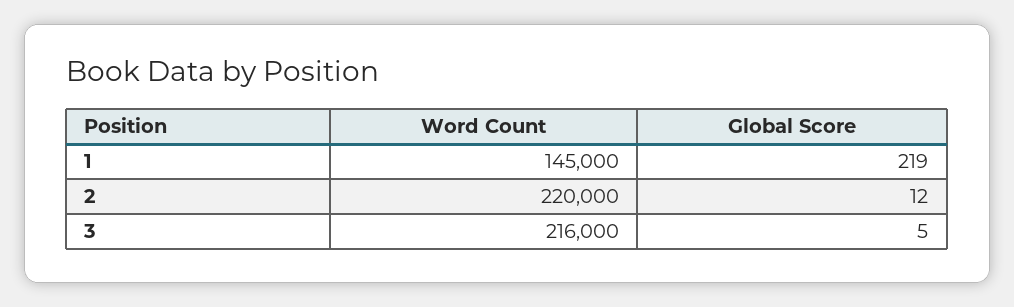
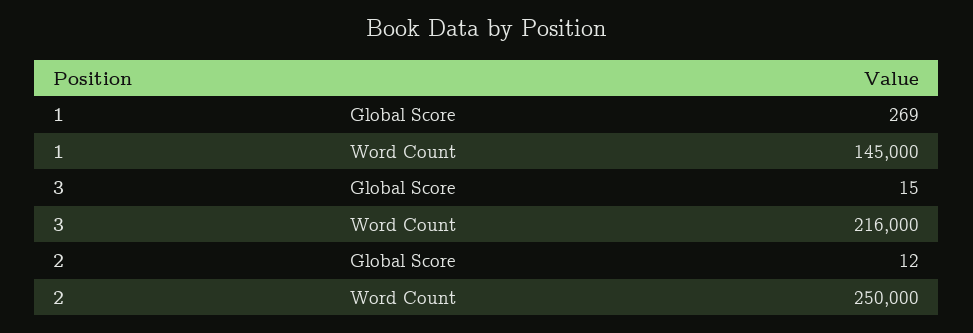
  {
    "Word Count": {
      "1": 145000,
-     "2": 220000,
+     "2": 250000,
      "3": 216000
    },
    "Global Score": {
-     "1": 219,
+     "1": 269,
      "2": 12,
-     "3": 5
+     "3": 15
    }
  }

